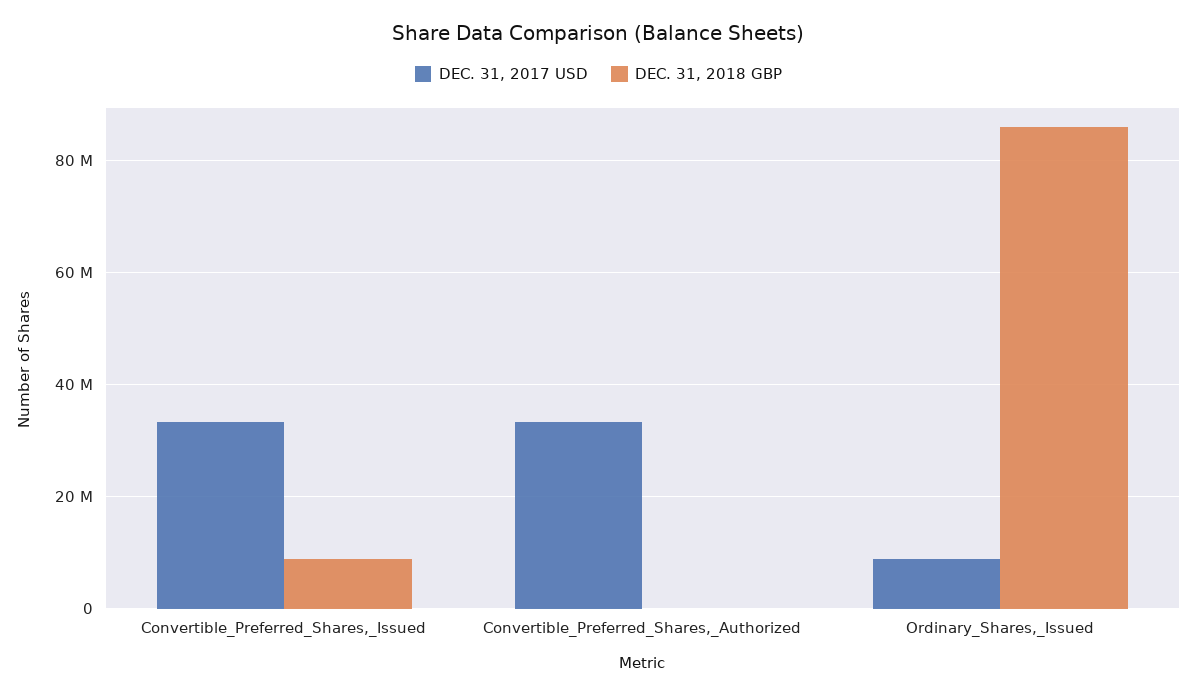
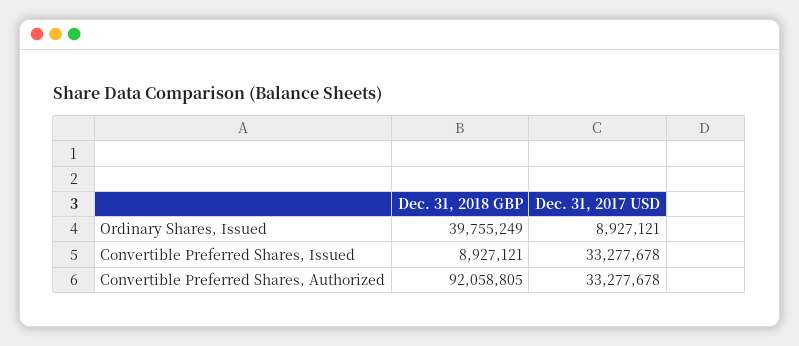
  {
    "DEC. 31, 2017 USD": {
      "Convertible_Preferred_Shares,_Issued": 33277678,
      "Convertible_Preferred_Shares,_Authorized": 33277678,
      "Ordinary_Shares,_Issued": 8927121
    },
    "DEC. 31, 2018 GBP": {
      "Convertible_Preferred_Shares,_Issued": 8927121,
-     "Convertible_Preferred_Shares,_Authorized": 0,
+     "Convertible_Preferred_Shares,_Authorized": 92058805,
-     "Ordinary_Shares,_Issued": 86000000
+     "Ordinary_Shares,_Issued": 39755249
    }
  }

